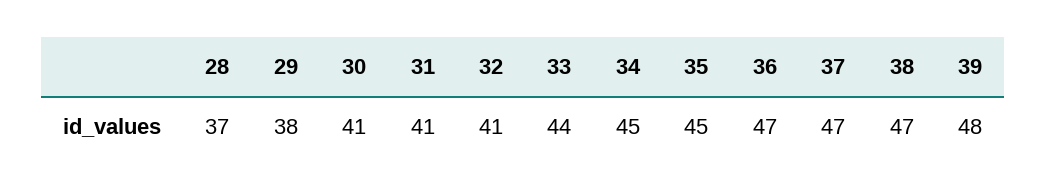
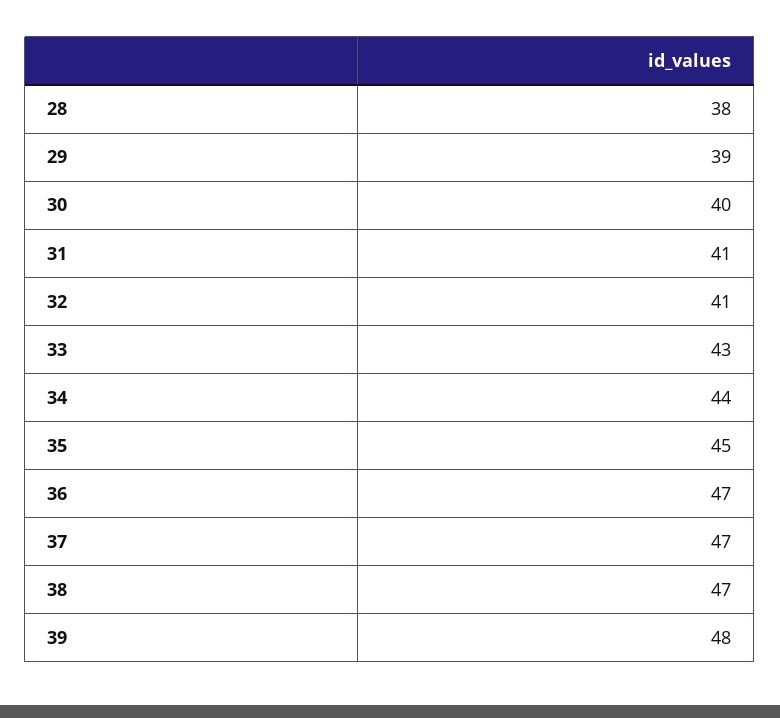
  {
-   "28": 37,
+   "28": 38,
-   "29": 38,
+   "29": 39,
-   "30": 41,
+   "30": 40,
    "31": 41,
    "32": 41,
-   "33": 44,
+   "33": 43,
-   "34": 45,
+   "34": 44,
    "35": 45,
    "36": 47,
    "37": 47,
    "38": 47,
    "39": 48
  }

